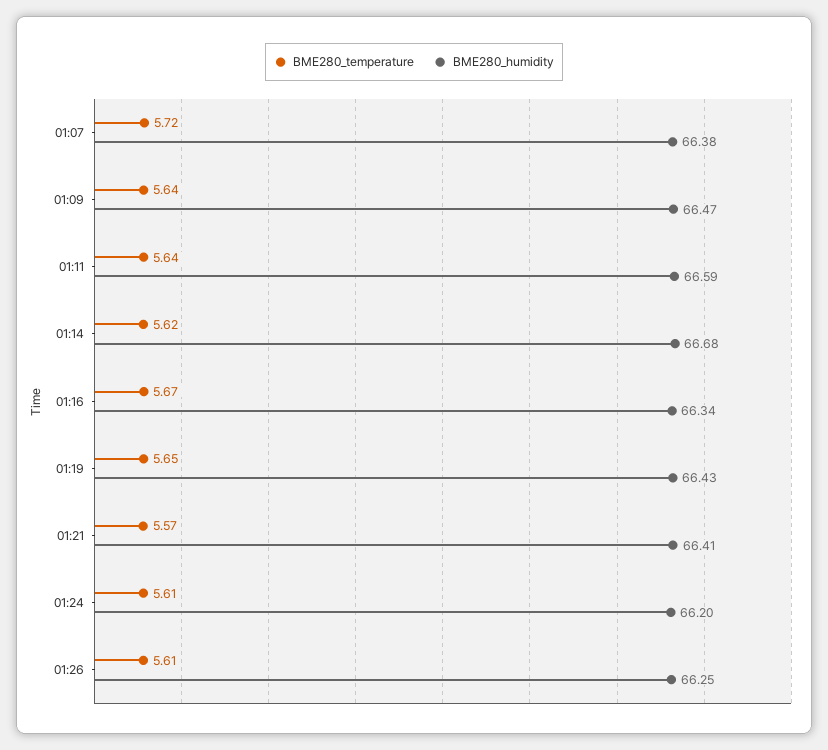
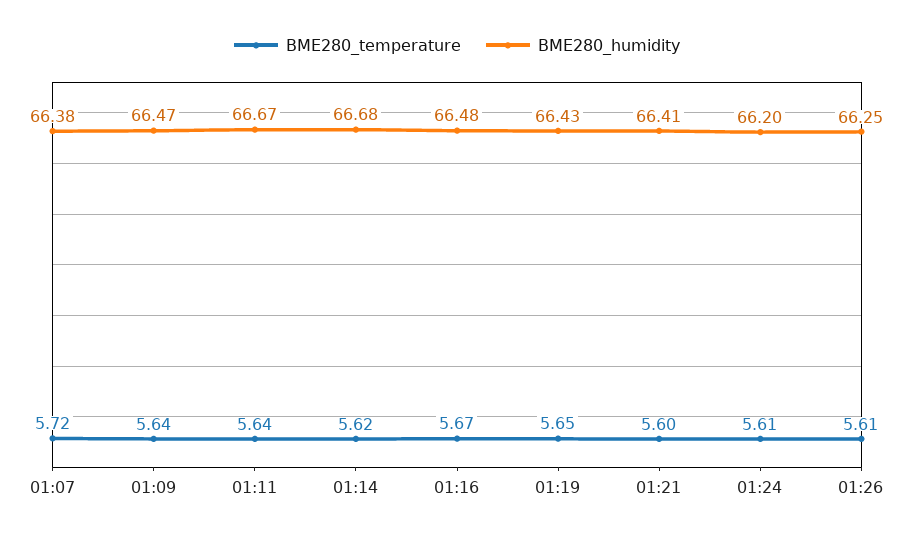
  {
    "BME280_temperature": {
      "01:07": 5.72,
      "01:09": 5.64,
      "01:11": 5.64,
      "01:14": 5.62,
      "01:16": 5.67,
      "01:19": 5.65,
-     "01:21": 5.57,
+     "01:21": 5.6,
      "01:24": 5.61,
      "01:26": 5.61
    },
    "BME280_humidity": {
      "01:07": 66.38,
      "01:09": 66.47,
-     "01:11": 66.59,
+     "01:11": 66.67,
      "01:14": 66.68,
-     "01:16": 66.34,
+     "01:16": 66.48,
      "01:19": 66.43,
      "01:21": 66.41,
      "01:24": 66.2,
      "01:26": 66.25
    }
  }

